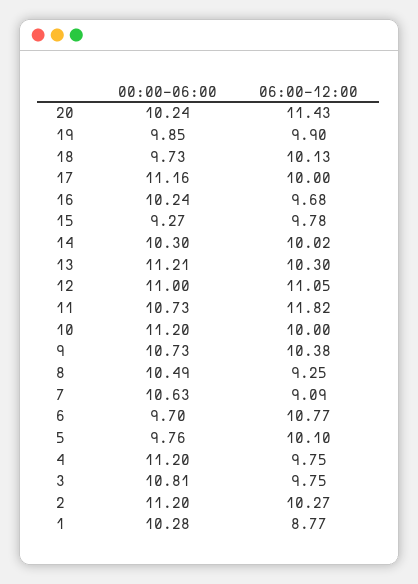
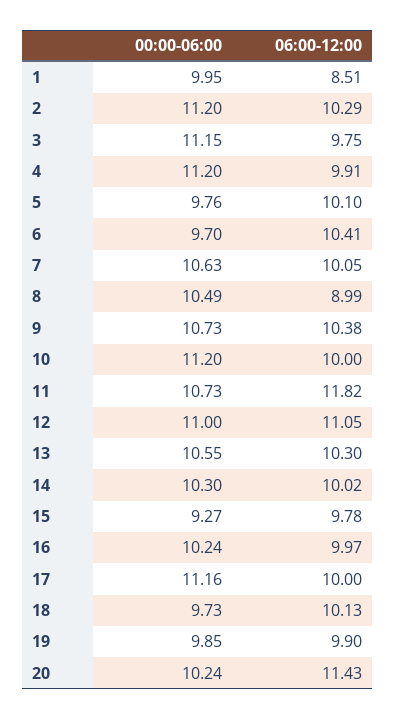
  {
    "00:00-06:00": {
      "20": 10.24,
      "19": 9.85,
      "18": 9.73,
      "17": 11.16,
      "16": 10.24,
      "15": 9.27,
      "14": 10.3,
-     "13": 11.21,
+     "13": 10.55,
      "12": 11,
      "11": 10.73,
      "10": 11.2,
      "9": 10.73,
      "8": 10.49,
      "7": 10.63,
      "6": 9.7,
      "5": 9.76,
      "4": 11.2,
-     "3": 10.81,
+     "3": 11.15,
      "2": 11.2,
-     "1": 10.28
+     "1": 9.95
    },
    "06:00-12:00": {
      "20": 11.43,
      "19": 9.9,
      "18": 10.13,
      "17": 10,
-     "16": 9.68,
+     "16": 9.97,
      "15": 9.78,
      "14": 10.02,
      "13": 10.3,
      "12": 11.05,
      "11": 11.82,
      "10": 10,
      "9": 10.38,
-     "8": 9.25,
+     "8": 8.99,
-     "7": 9.09,
+     "7": 10.05,
-     "6": 10.77,
+     "6": 10.41,
      "5": 10.1,
-     "4": 9.75,
+     "4": 9.91,
      "3": 9.75,
-     "2": 10.27,
+     "2": 10.29,
-     "1": 8.77
+     "1": 8.51
    }
  }

